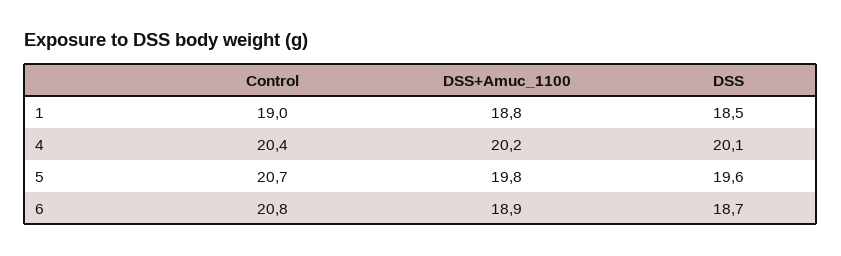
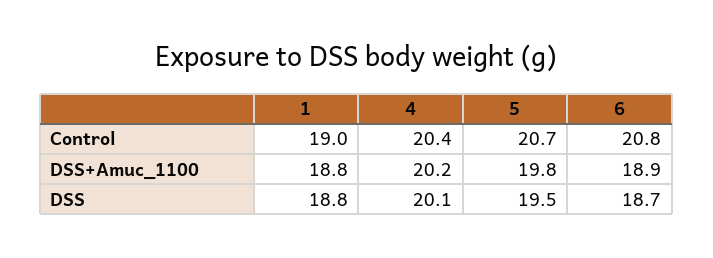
  {
    "Control": {
      "1": 19,
      "4": 20.4,
      "5": 20.7,
      "6": 20.8
    },
    "DSS+Amuc_1100": {
      "1": 18.8,
      "4": 20.2,
      "5": 19.8,
      "6": 18.9
    },
    "DSS": {
-     "1": 18.5,
+     "1": 18.8,
      "4": 20.1,
-     "5": 19.6,
+     "5": 19.5,
      "6": 18.7
    }
  }

